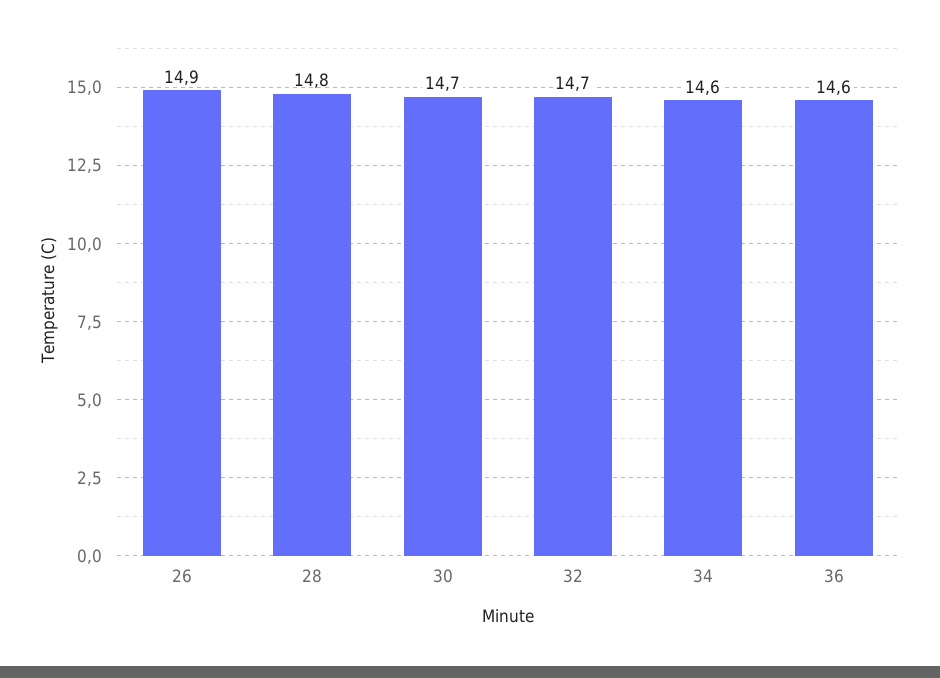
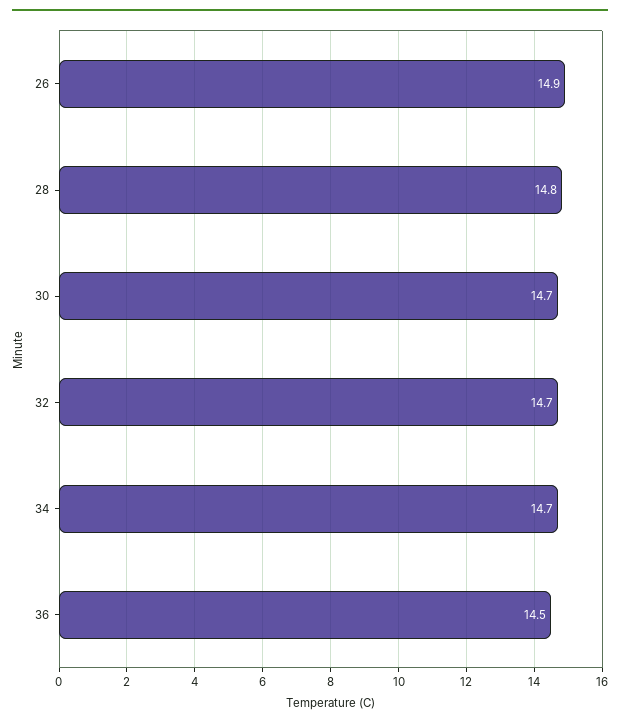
  {
    "26": 14.9,
    "28": 14.8,
    "30": 14.7,
    "32": 14.7,
-   "34": 14.6,
+   "34": 14.7,
-   "36": 14.6
+   "36": 14.5
  }

